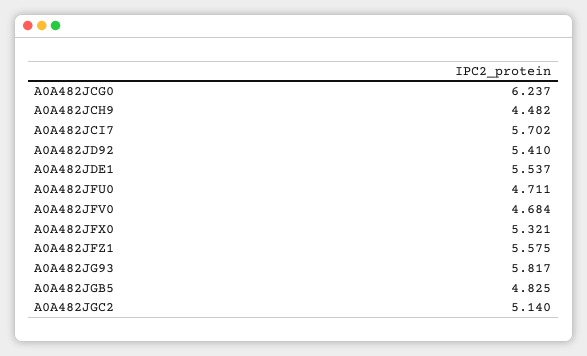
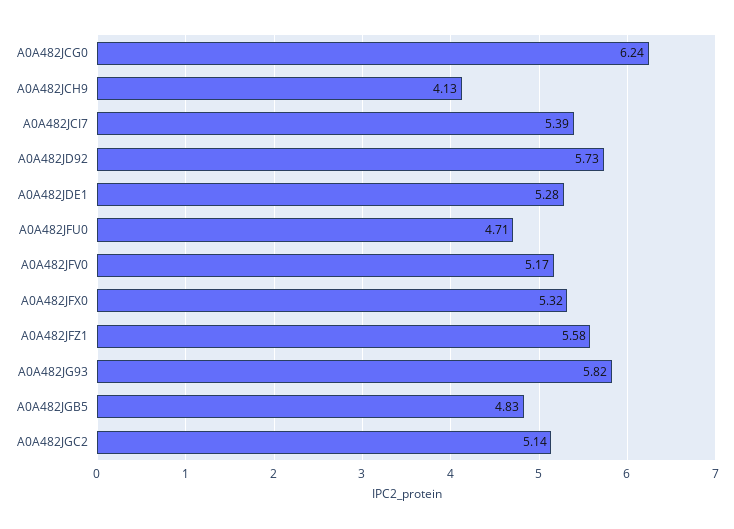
  {
    "A0A482JCG0": 6.237,
-   "A0A482JCH9": 4.482,
+   "A0A482JCH9": 4.13,
-   "A0A482JCI7": 5.702,
+   "A0A482JCI7": 5.39,
-   "A0A482JD92": 5.41,
+   "A0A482JD92": 5.73,
-   "A0A482JDE1": 5.537,
+   "A0A482JDE1": 5.28,
    "A0A482JFU0": 4.711,
-   "A0A482JFV0": 4.684,
+   "A0A482JFV0": 5.17,
    "A0A482JFX0": 5.321,
    "A0A482JFZ1": 5.575,
    "A0A482JG93": 5.817,
    "A0A482JGB5": 4.825,
    "A0A482JGC2": 5.14
  }

